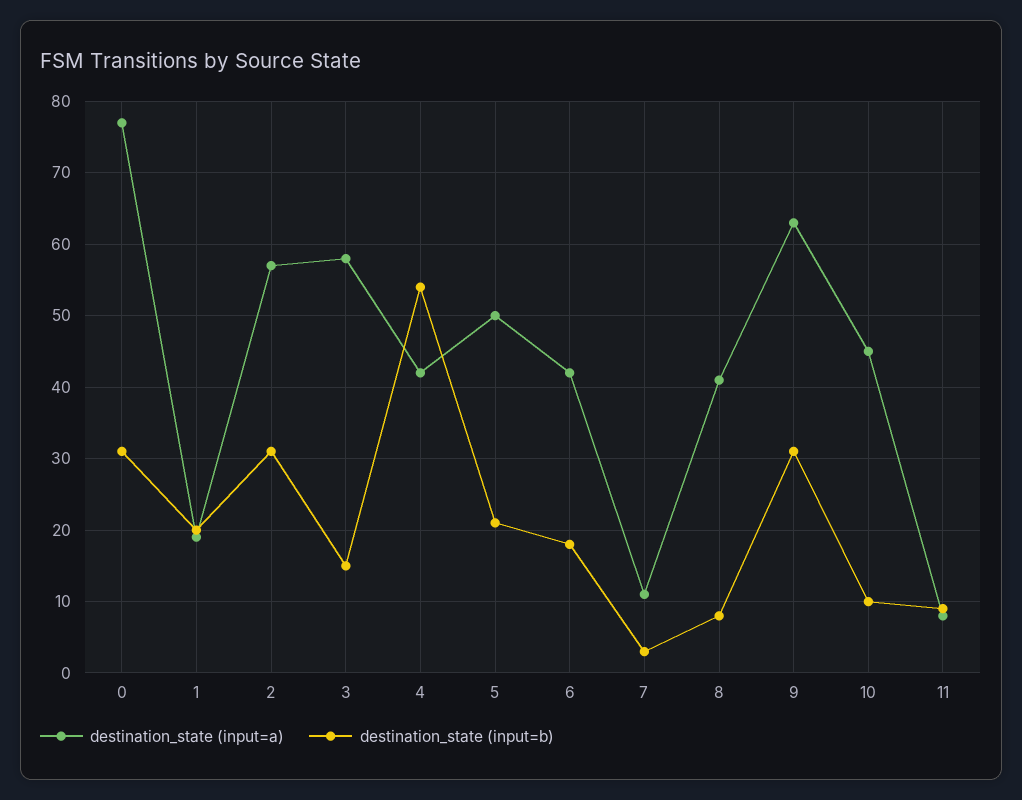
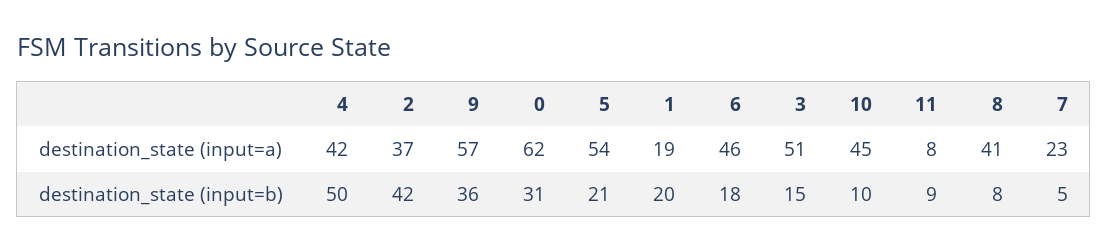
  {
    "destination_state (input=a)": {
-     "0": 77,
+     "0": 62,
      "1": 19,
-     "2": 57,
+     "2": 37,
-     "3": 58,
+     "3": 51,
      "4": 42,
-     "5": 50,
+     "5": 54,
-     "6": 42,
+     "6": 46,
-     "7": 11,
+     "7": 23,
      "8": 41,
-     "9": 63,
+     "9": 57,
      "10": 45,
      "11": 8
    },
    "destination_state (input=b)": {
      "0": 31,
      "1": 20,
-     "2": 31,
+     "2": 42,
      "3": 15,
-     "4": 54,
+     "4": 50,
      "5": 21,
      "6": 18,
-     "7": 3,
+     "7": 5,
      "8": 8,
-     "9": 31,
+     "9": 36,
      "10": 10,
      "11": 9
    }
  }

